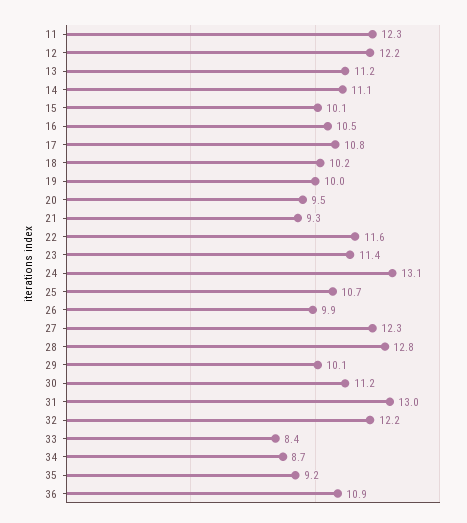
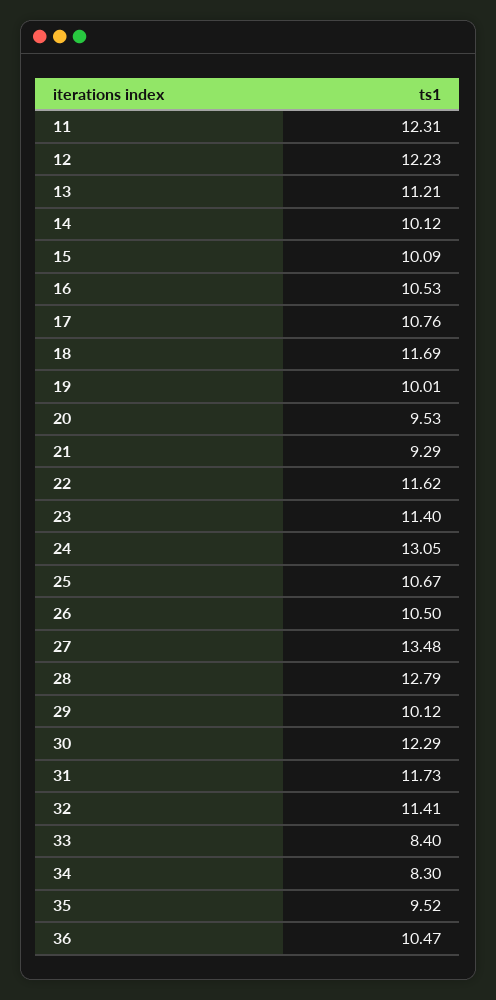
  {
    "11": 12.31,
    "12": 12.23,
    "13": 11.21,
-   "14": 11.1,
+   "14": 10.12,
    "15": 10.09,
    "16": 10.53,
    "17": 10.76,
-   "18": 10.2,
+   "18": 11.69,
    "19": 10.01,
    "20": 9.53,
    "21": 9.29,
    "22": 11.62,
    "23": 11.4,
    "24": 13.05,
    "25": 10.67,
-   "26": 9.9,
+   "26": 10.5,
-   "27": 12.3,
+   "27": 13.48,
    "28": 12.79,
    "29": 10.12,
-   "30": 11.2,
+   "30": 12.29,
-   "31": 13,
+   "31": 11.73,
-   "32": 12.2,
+   "32": 11.41,
    "33": 8.4,
-   "34": 8.7,
+   "34": 8.3,
-   "35": 9.2,
+   "35": 9.52,
-   "36": 10.9
+   "36": 10.47
  }

